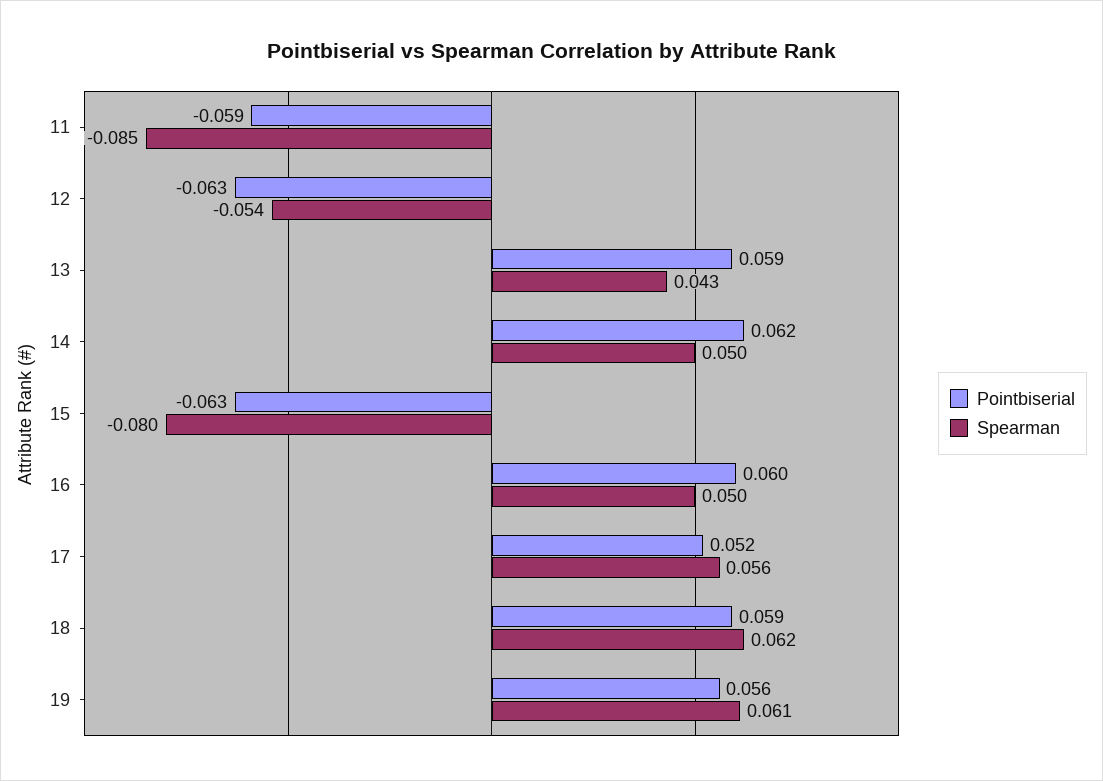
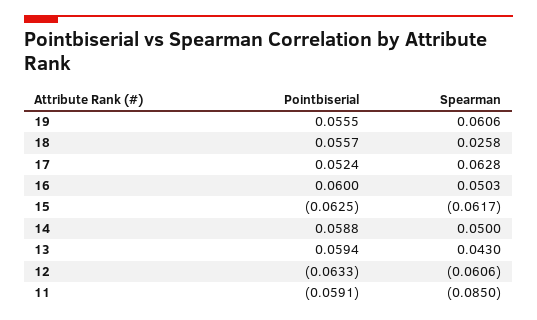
  {
    "Pointbiserial": {
      "11": -0.0591,
      "12": -0.0633,
      "13": 0.0594,
-     "14": 0.062,
+     "14": 0.0588,
      "15": -0.0625,
      "16": 0.06,
      "17": 0.0524,
-     "18": 0.059,
+     "18": 0.0557,
      "19": 0.0555
    },
    "Spearman": {
      "11": -0.085,
-     "12": -0.054,
+     "12": -0.0606,
      "13": 0.043,
      "14": 0.05,
-     "15": -0.08,
+     "15": -0.0617,
      "16": 0.0503,
-     "17": 0.056,
+     "17": 0.0628,
-     "18": 0.062,
+     "18": 0.0258,
      "19": 0.0606
    }
  }

